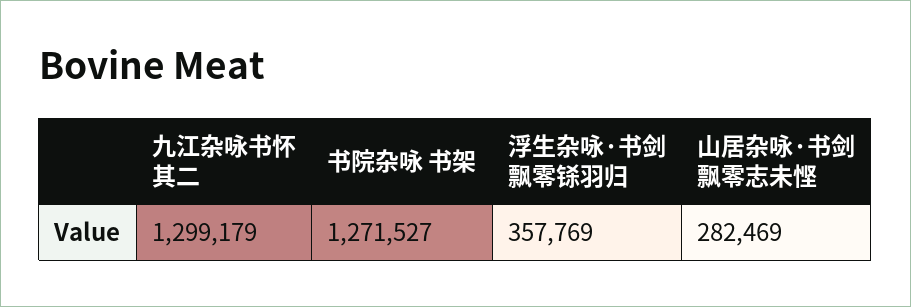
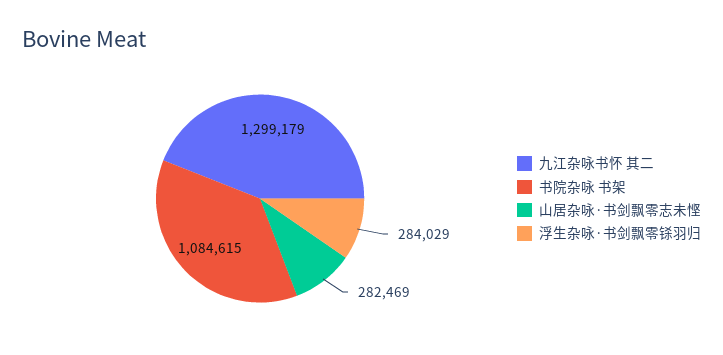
  {
    "九江杂咏书怀 其二": 1299179,
-   "书院杂咏 书架": 1271527,
+   "书院杂咏 书架": 1084615,
-   "浮生杂咏·书剑飘零铩羽归": 357769,
+   "浮生杂咏·书剑飘零铩羽归": 284029,
    "山居杂咏·书剑飘零志未悭": 282469
  }

